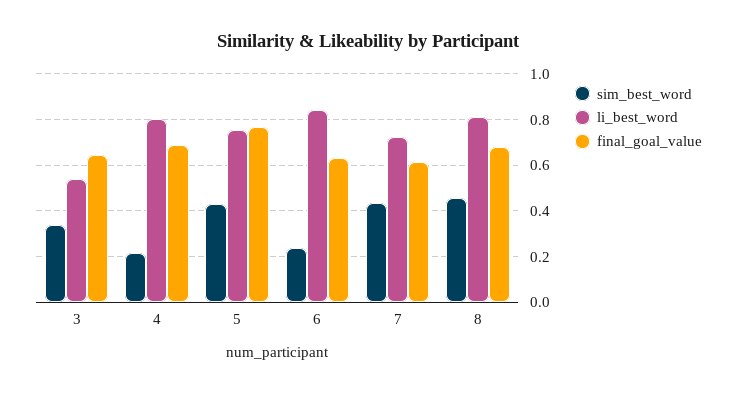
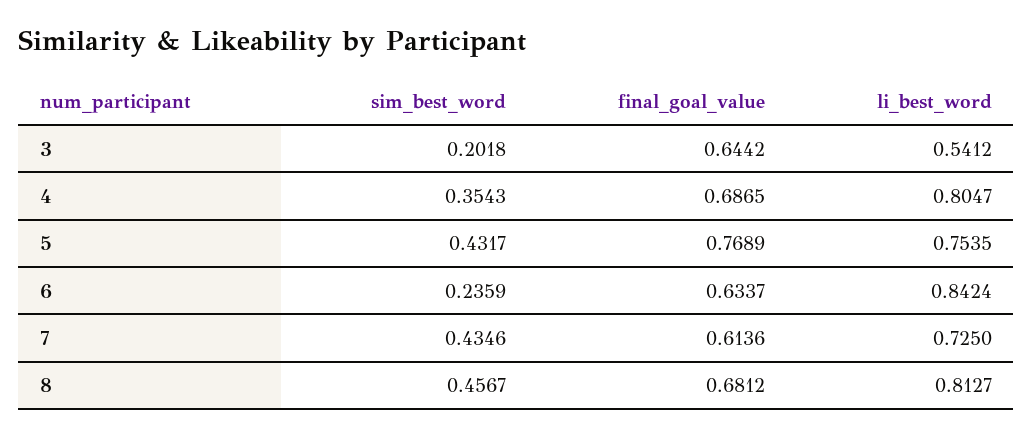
  {
    "sim_best_word": {
-     "3": 0.35,
+     "3": 0.2018,
-     "4": 0.2,
+     "4": 0.3543,
      "5": 0.4317,
      "6": 0.2359,
      "7": 0.4346,
      "8": 0.4567
    },
    "li_best_word": {
      "3": 0.5412,
      "4": 0.8047,
      "5": 0.7535,
      "6": 0.8424,
      "7": 0.725,
      "8": 0.8127
    },
    "final_goal_value": {
      "3": 0.6442,
      "4": 0.6865,
      "5": 0.7689,
      "6": 0.6337,
      "7": 0.6136,
      "8": 0.6812
    }
  }

